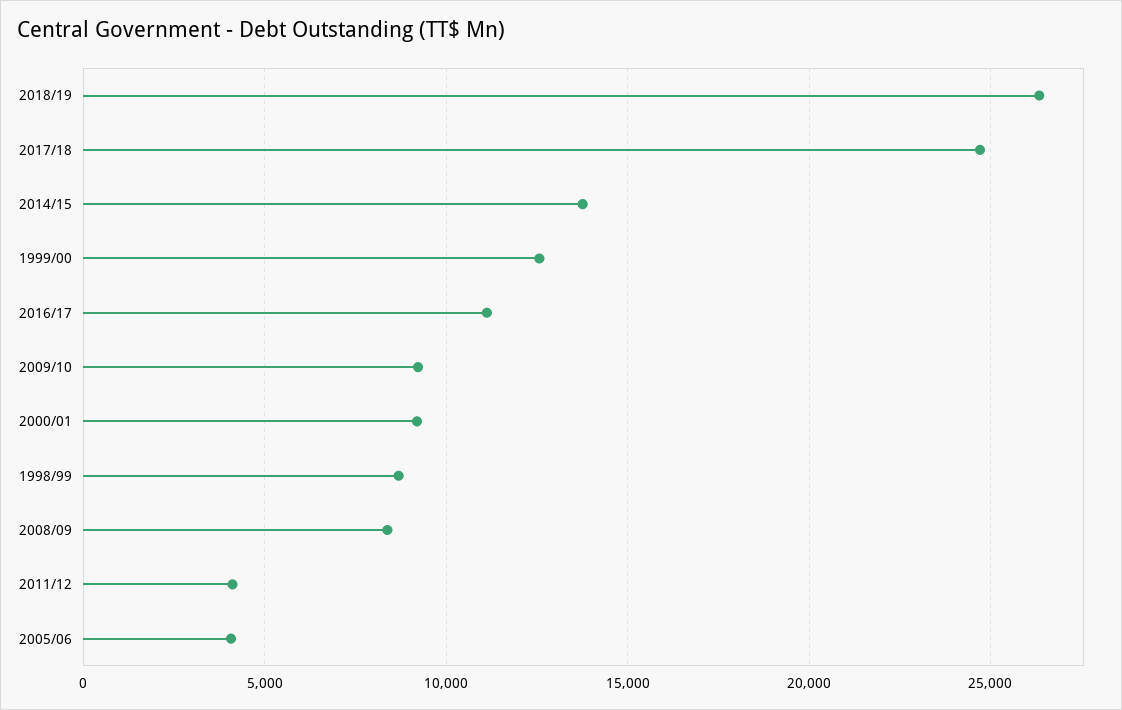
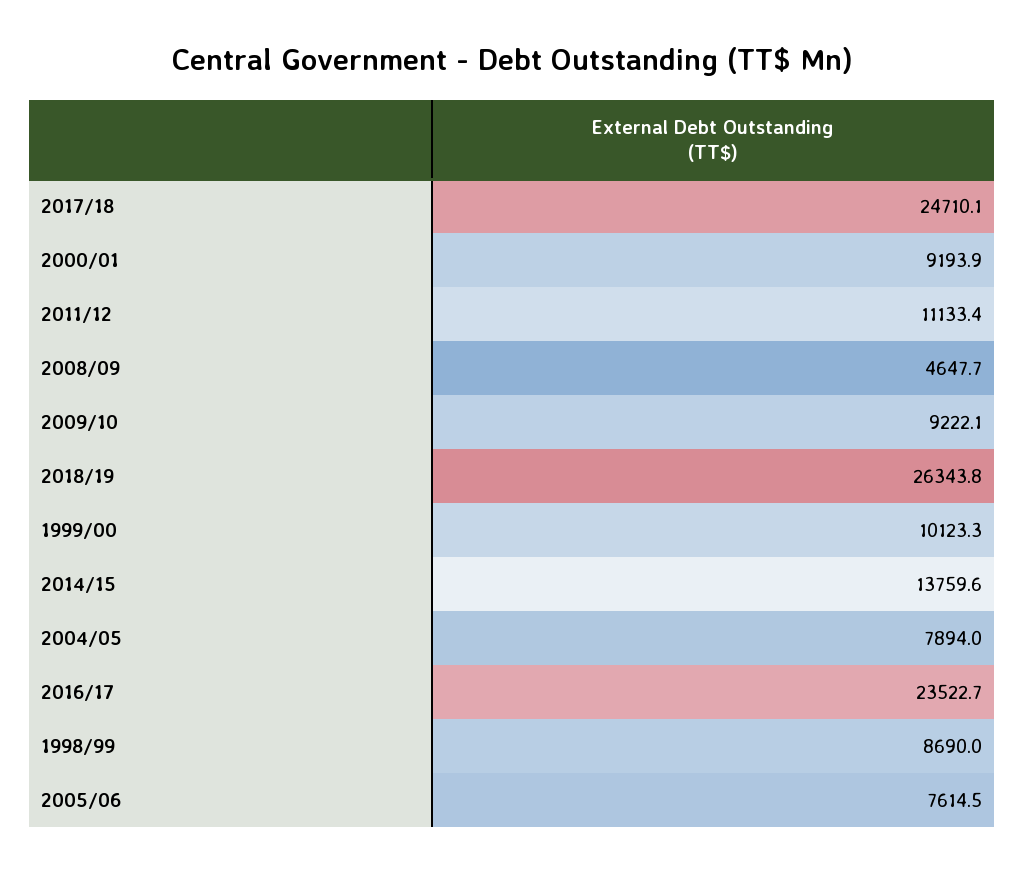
  {
    "2018/19": 26343.8,
    "2017/18": 24710.1,
    "2014/15": 13759.6,
-   "1999/00": 12500,
+   "1999/00": 10123.3,
-   "2016/17": 11000,
+   "2016/17": 23522.7,
    "2009/10": 9222.1,
    "2000/01": 9193.9,
    "1998/99": 8690,
-   "2008/09": 8500,
+   "2008/09": 4647.7,
-   "2011/12": 4000,
+   "2011/12": 11133.4,
-   "2005/06": 4000
+   "2005/06": 7614.5,
+   "2004/05": 7894
  }

